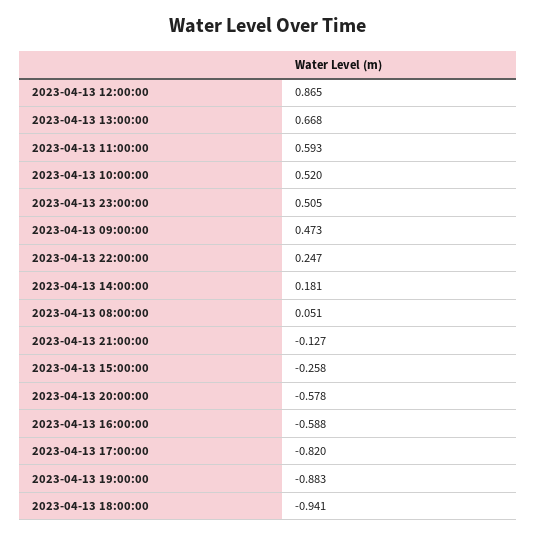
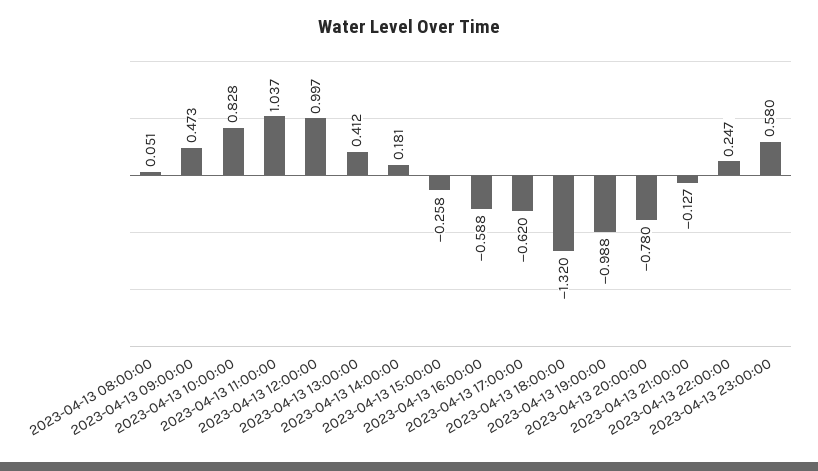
  {
-   "2023-04-13 12:00:00": 0.865,
+   "2023-04-13 12:00:00": 0.997,
-   "2023-04-13 13:00:00": 0.668,
+   "2023-04-13 13:00:00": 0.412,
-   "2023-04-13 11:00:00": 0.593,
+   "2023-04-13 11:00:00": 1.037,
-   "2023-04-13 10:00:00": 0.52,
+   "2023-04-13 10:00:00": 0.828,
-   "2023-04-13 23:00:00": 0.505,
+   "2023-04-13 23:00:00": 0.58,
    "2023-04-13 09:00:00": 0.473,
    "2023-04-13 22:00:00": 0.247,
    "2023-04-13 14:00:00": 0.181,
    "2023-04-13 08:00:00": 0.051,
    "2023-04-13 21:00:00": -0.127,
    "2023-04-13 15:00:00": -0.258,
-   "2023-04-13 20:00:00": -0.578,
+   "2023-04-13 20:00:00": -0.78,
    "2023-04-13 16:00:00": -0.588,
-   "2023-04-13 17:00:00": -0.82,
+   "2023-04-13 17:00:00": -0.62,
-   "2023-04-13 19:00:00": -0.883,
+   "2023-04-13 19:00:00": -0.988,
-   "2023-04-13 18:00:00": -0.941
+   "2023-04-13 18:00:00": -1.32
  }

